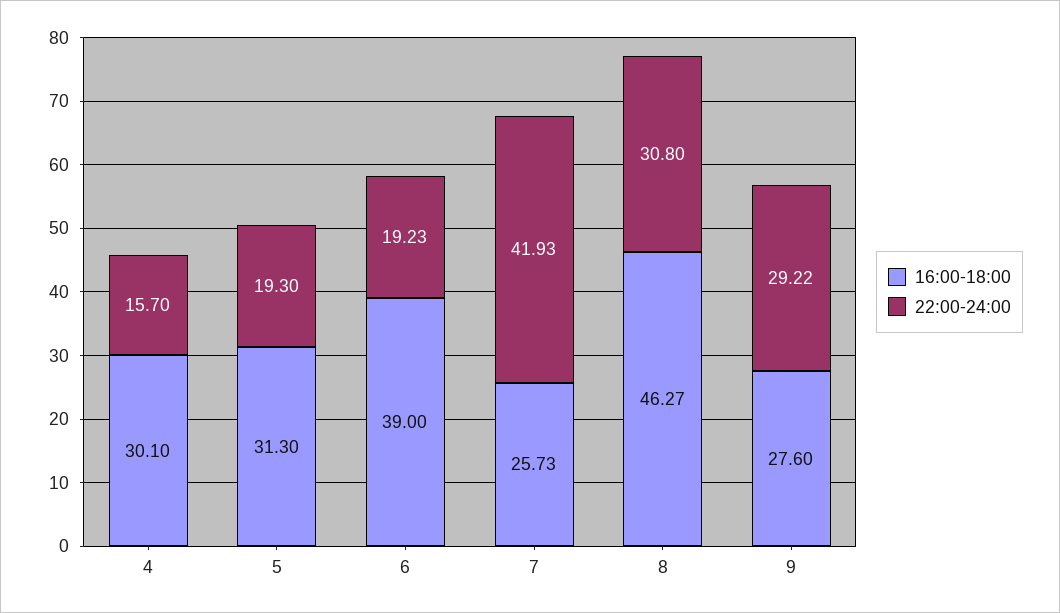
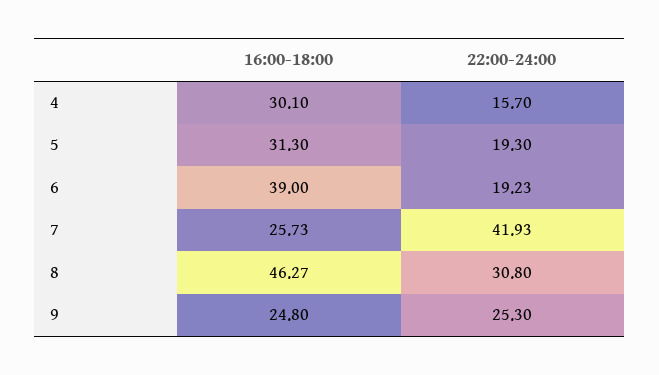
  {
    "16:00-18:00": {
      "4": 30.1,
      "5": 31.3,
      "6": 39,
      "7": 25.73,
      "8": 46.27,
-     "9": 27.6
+     "9": 24.8
    },
    "22:00-24:00": {
      "4": 15.7,
      "5": 19.3,
      "6": 19.23,
      "7": 41.93,
      "8": 30.8,
-     "9": 29.22
+     "9": 25.3
    }
  }

